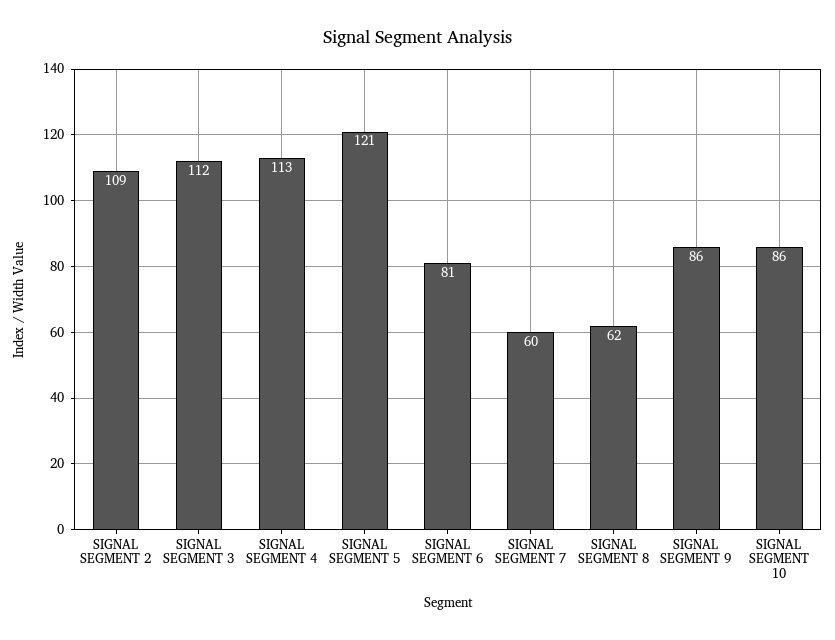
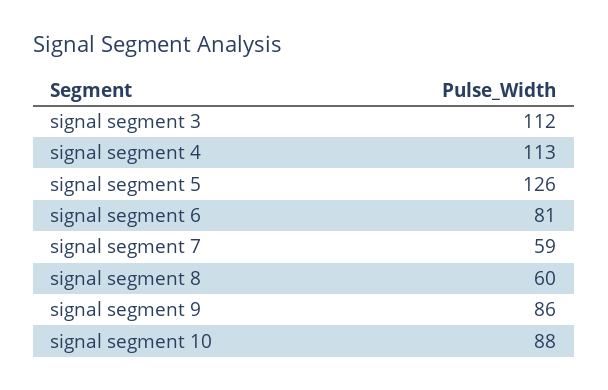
  {
-   "SIGNAL SEGMENT 2": 109,
    "SIGNAL SEGMENT 3": 112,
    "SIGNAL SEGMENT 4": 113,
-   "SIGNAL SEGMENT 5": 121,
+   "SIGNAL SEGMENT 5": 126,
    "SIGNAL SEGMENT 6": 81,
-   "SIGNAL SEGMENT 7": 60,
+   "SIGNAL SEGMENT 7": 59,
-   "SIGNAL SEGMENT 8": 62,
+   "SIGNAL SEGMENT 8": 60,
    "SIGNAL SEGMENT 9": 86,
-   "SIGNAL SEGMENT 10": 86
+   "SIGNAL SEGMENT 10": 88
  }

